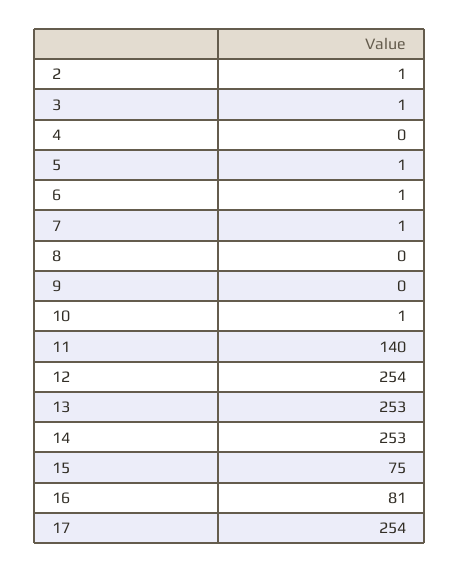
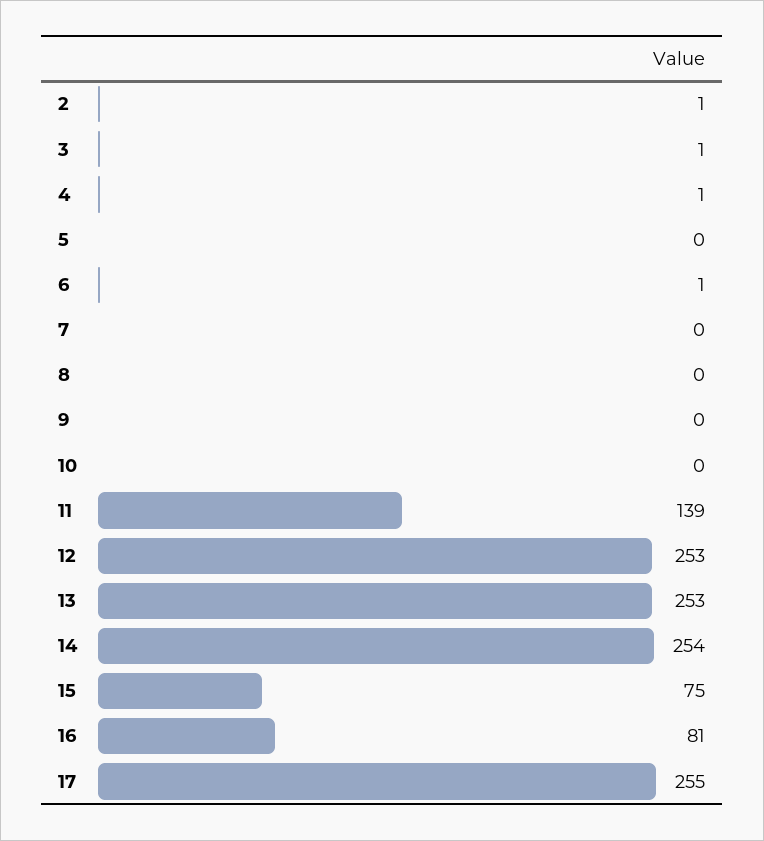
  {
    "2": 1,
    "3": 1,
-   "4": 0,
+   "4": 1,
-   "5": 1,
+   "5": 0,
    "6": 1,
-   "7": 1,
+   "7": 0,
    "8": 0,
    "9": 0,
-   "10": 1,
+   "10": 0,
-   "11": 140,
+   "11": 139,
-   "12": 254,
+   "12": 253,
    "13": 253,
-   "14": 253,
+   "14": 254,
    "15": 75,
    "16": 81,
-   "17": 254
+   "17": 255
  }

